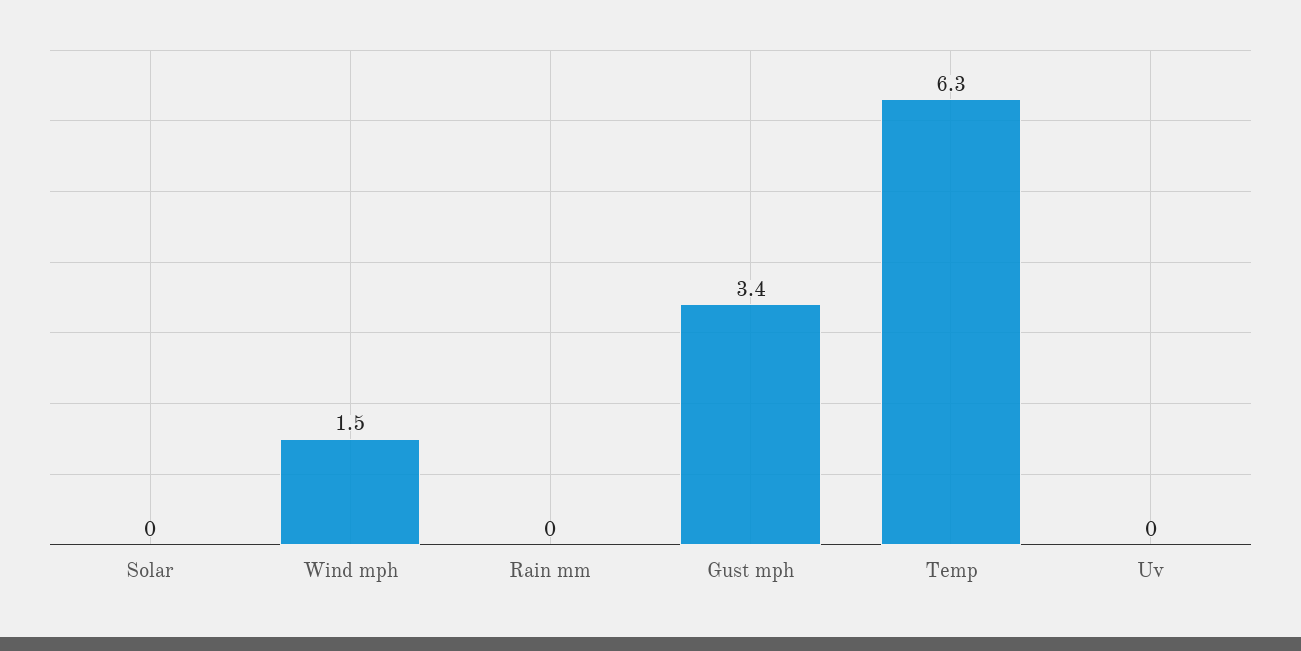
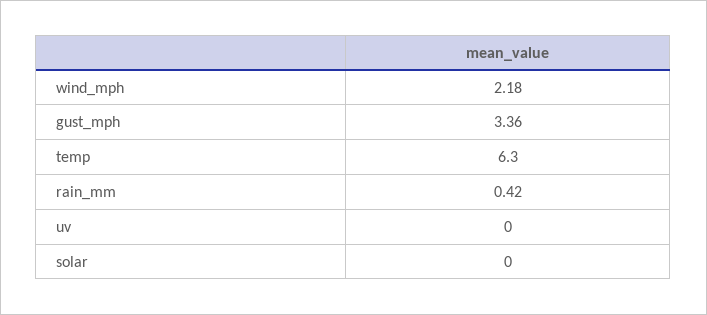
  {
    "Solar": 0,
-   "Wind mph": 1.5,
+   "Wind mph": 2.18,
-   "Rain mm": 0,
+   "Rain mm": 0.42,
    "Gust mph": 3.36,
    "Temp": 6.3,
    "Uv": 0
  }

